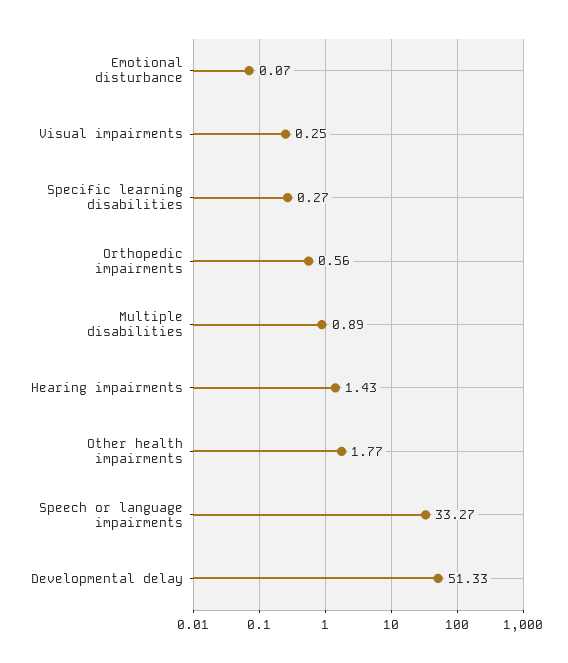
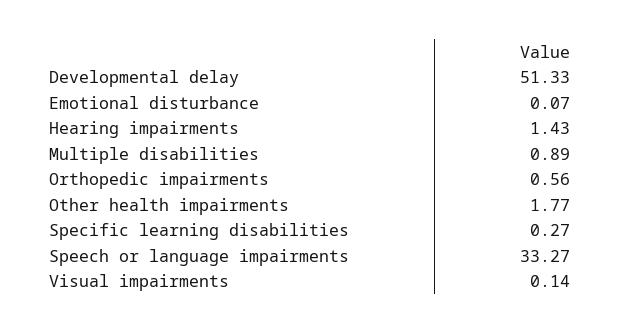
  {
    "Emotional disturbance": 0.07,
-   "Visual impairments": 0.25,
+   "Visual impairments": 0.14,
    "Specific learning disabilities": 0.27,
    "Orthopedic impairments": 0.56,
    "Multiple disabilities": 0.89,
    "Hearing impairments": 1.43,
    "Other health impairments": 1.77,
    "Speech or language impairments": 33.27,
    "Developmental delay": 51.33
  }

